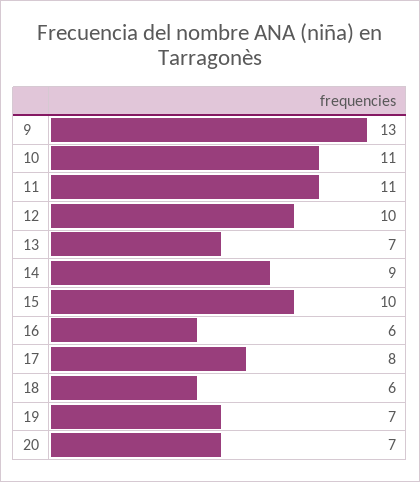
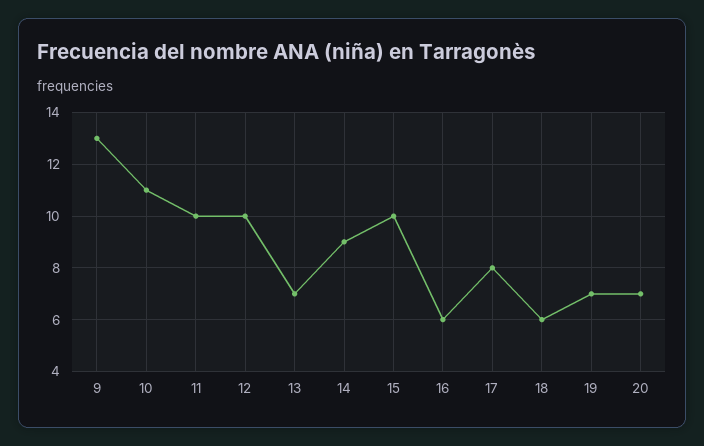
  {
    "9": 13,
    "10": 11,
-   "11": 11,
+   "11": 10,
    "12": 10,
    "13": 7,
    "14": 9,
    "15": 10,
    "16": 6,
    "17": 8,
    "18": 6,
    "19": 7,
    "20": 7
  }

